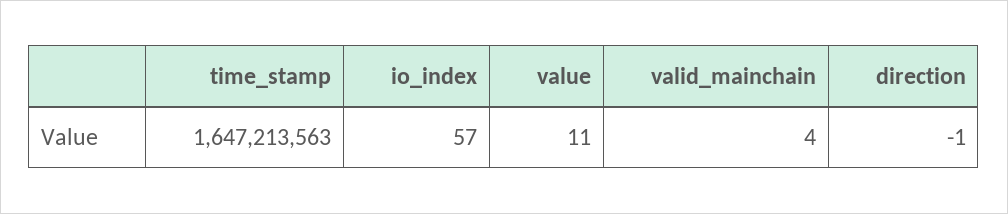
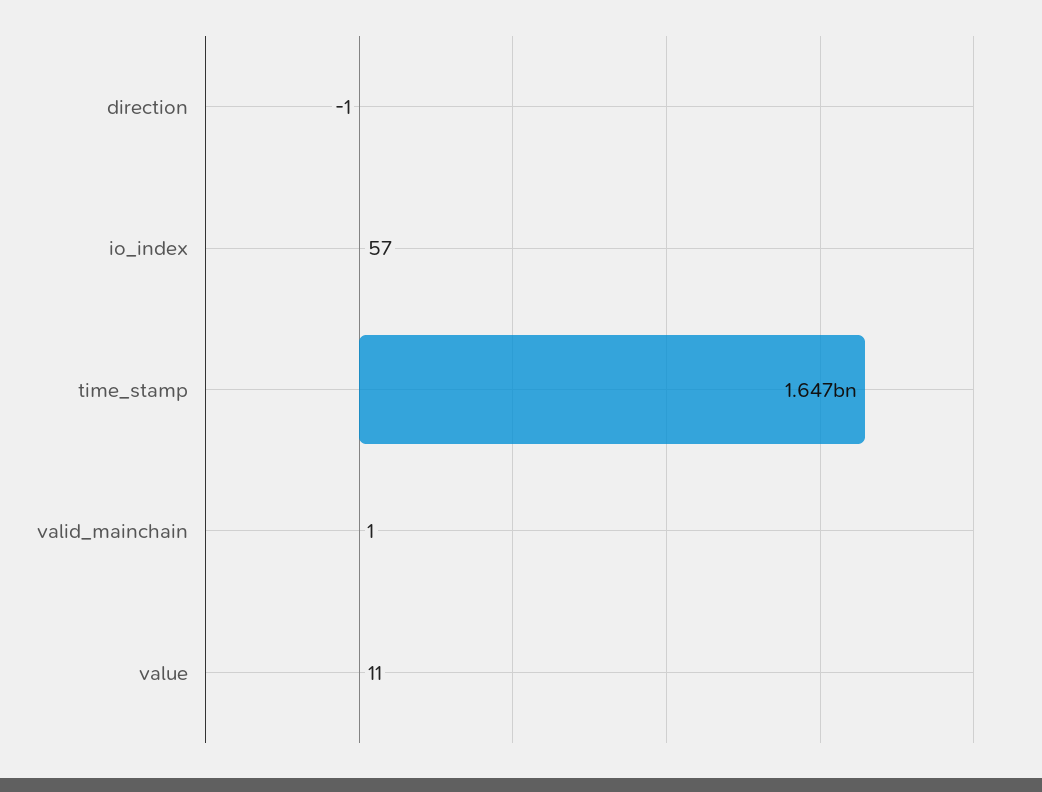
  {
    "time_stamp": 1647213563,
    "io_index": 57,
    "value": 11,
-   "valid_mainchain": 4,
+   "valid_mainchain": 1,
    "direction": -1
  }

